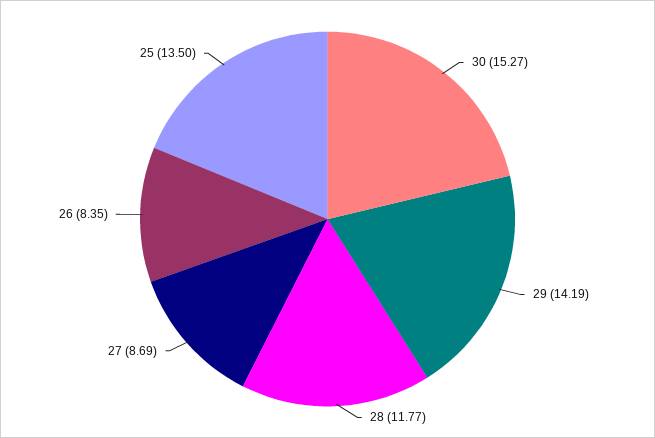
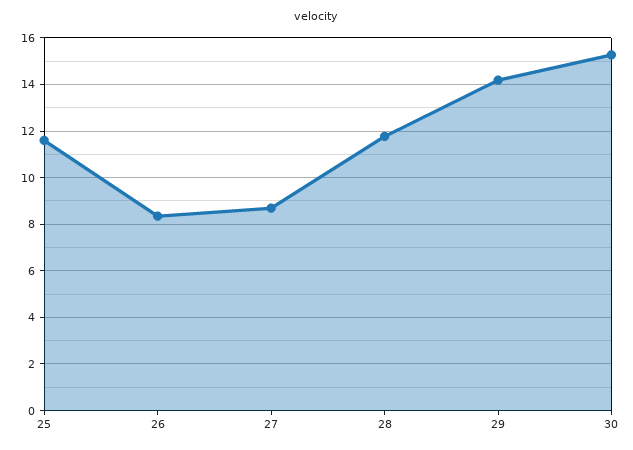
  {
    "30": 15.27,
    "29": 14.19,
    "28": 11.77,
    "27": 8.69,
    "26": 8.35,
-   "25": 13.5
+   "25": 11.5
  }

